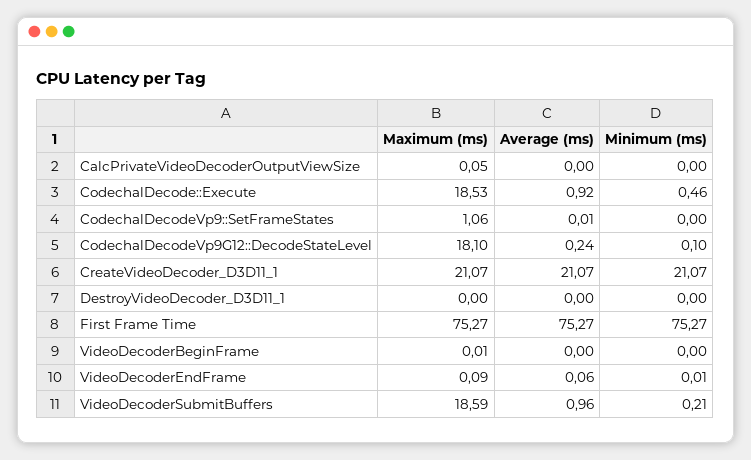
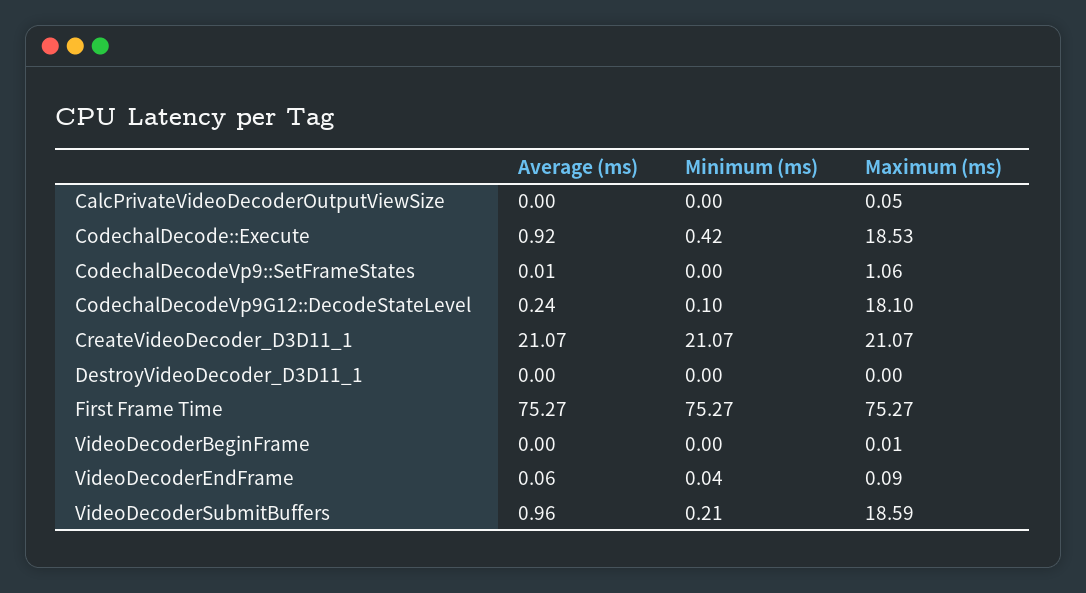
  {
    "Maximum (ms)": {
      "CalcPrivateVideoDecoderOutputViewSize": 0.05,
      "CodechalDecode::Execute": 18.53,
      "CodechalDecodeVp9::SetFrameStates": 1.06,
      "CodechalDecodeVp9G12::DecodeStateLevel": 18.1,
      "CreateVideoDecoder_D3D11_1": 21.07,
      "DestroyVideoDecoder_D3D11_1": 0,
      "First Frame Time": 75.27,
      "VideoDecoderBeginFrame": 0.01,
      "VideoDecoderEndFrame": 0.09,
      "VideoDecoderSubmitBuffers": 18.59
    },
    "Average (ms)": {
      "CalcPrivateVideoDecoderOutputViewSize": 0,
      "CodechalDecode::Execute": 0.92,
      "CodechalDecodeVp9::SetFrameStates": 0.01,
      "CodechalDecodeVp9G12::DecodeStateLevel": 0.24,
      "CreateVideoDecoder_D3D11_1": 21.07,
      "DestroyVideoDecoder_D3D11_1": 0,
      "First Frame Time": 75.27,
      "VideoDecoderBeginFrame": 0,
      "VideoDecoderEndFrame": 0.06,
      "VideoDecoderSubmitBuffers": 0.96
    },
    "Minimum (ms)": {
      "CalcPrivateVideoDecoderOutputViewSize": 0,
-     "CodechalDecode::Execute": 0.46,
+     "CodechalDecode::Execute": 0.42,
      "CodechalDecodeVp9::SetFrameStates": 0,
      "CodechalDecodeVp9G12::DecodeStateLevel": 0.1,
      "CreateVideoDecoder_D3D11_1": 21.07,
      "DestroyVideoDecoder_D3D11_1": 0,
      "First Frame Time": 75.27,
      "VideoDecoderBeginFrame": 0,
-     "VideoDecoderEndFrame": 0.01,
+     "VideoDecoderEndFrame": 0.04,
      "VideoDecoderSubmitBuffers": 0.21
    }
  }

